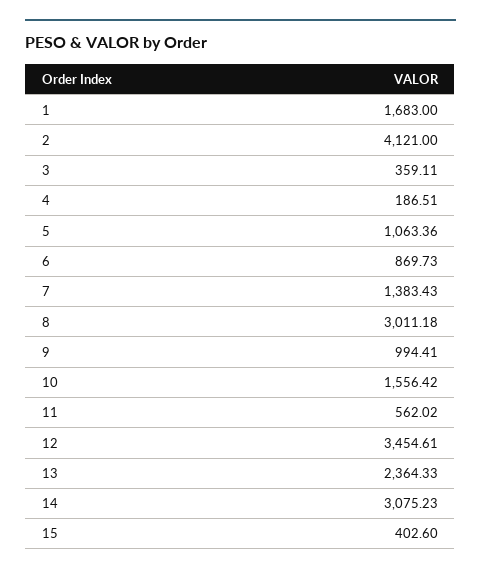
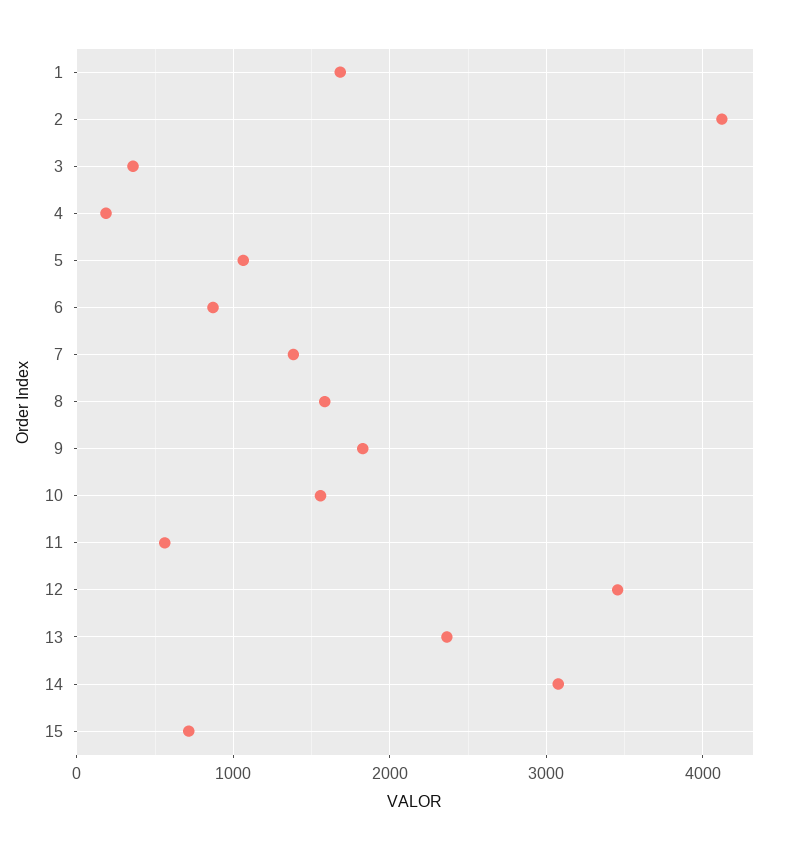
  {
    "1": 1683,
    "2": 4121,
    "3": 359.11,
    "4": 186.51,
    "5": 1063.36,
    "6": 869.73,
    "7": 1383.43,
-   "8": 3011.18,
+   "8": 1600,
-   "9": 994.41,
+   "9": 1800,
    "10": 1556.42,
    "11": 562.02,
    "12": 3454.61,
    "13": 2364.33,
    "14": 3075.23,
-   "15": 402.6
+   "15": 700
  }

